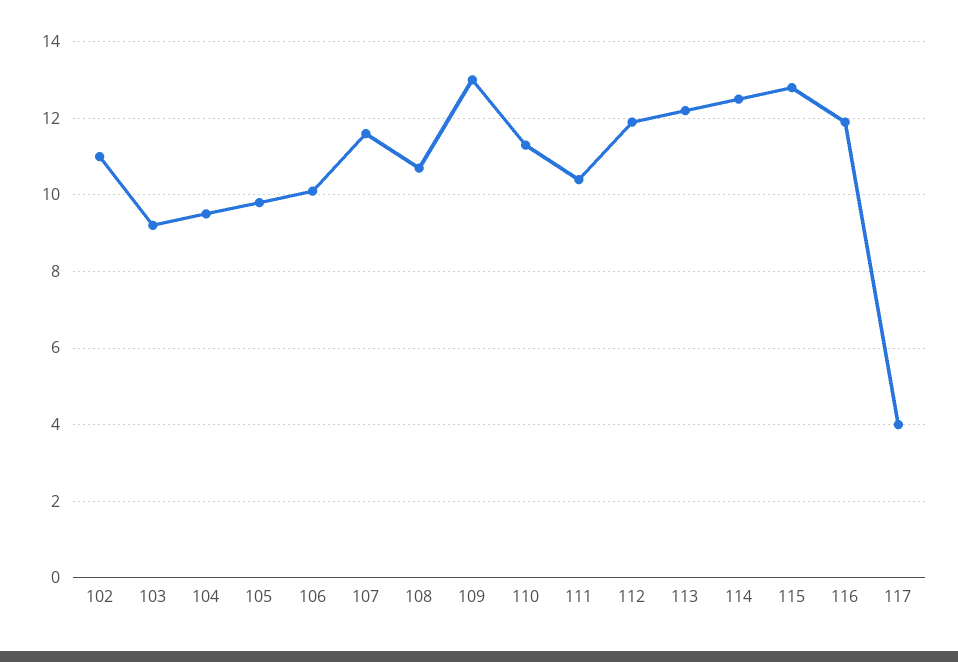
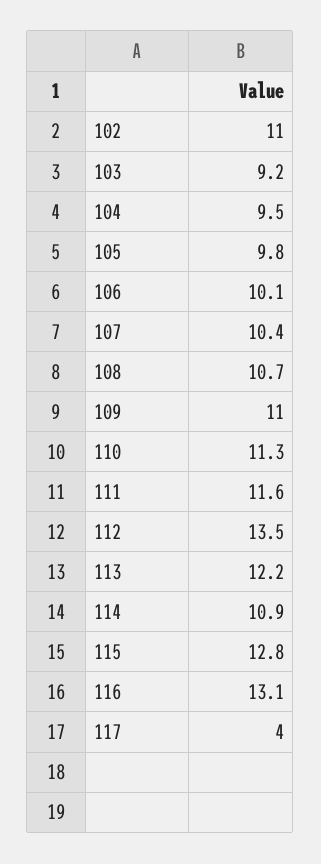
  {
    "102": 11,
    "103": 9.2,
    "104": 9.5,
    "105": 9.8,
    "106": 10.1,
-   "107": 11.5,
+   "107": 10.4,
    "108": 10.7,
-   "109": 13,
+   "109": 11,
    "110": 11.3,
-   "111": 10.5,
+   "111": 11.6,
-   "112": 12,
+   "112": 13.5,
    "113": 12.2,
-   "114": 12.5,
+   "114": 10.9,
    "115": 12.8,
-   "116": 12,
+   "116": 13.1,
    "117": 4
  }

